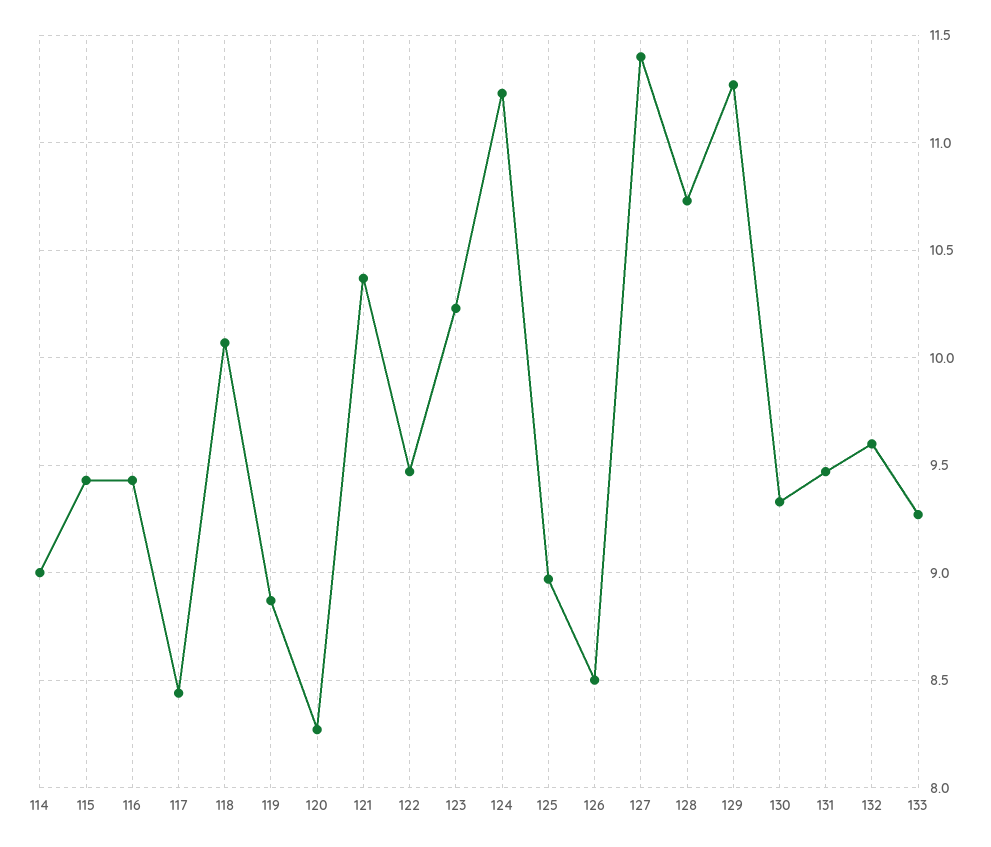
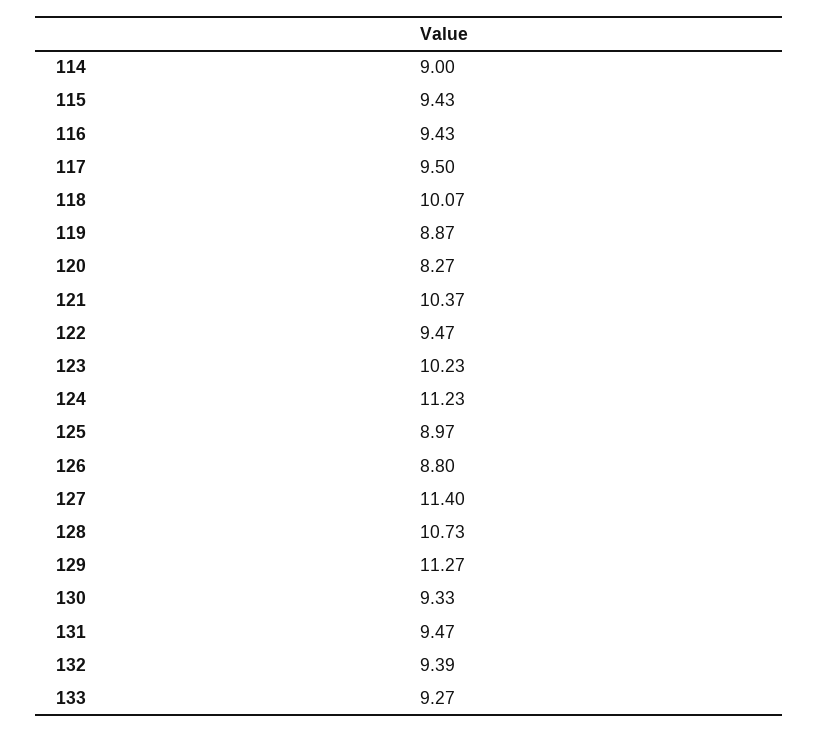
  {
    "114": 9,
    "115": 9.43,
    "116": 9.43,
-   "117": 8.45,
+   "117": 9.5,
    "118": 10.07,
    "119": 8.87,
    "120": 8.27,
    "121": 10.37,
    "122": 9.47,
    "123": 10.23,
    "124": 11.23,
    "125": 8.97,
-   "126": 8.5,
+   "126": 8.8,
    "127": 11.4,
    "128": 10.73,
    "129": 11.27,
    "130": 9.33,
    "131": 9.47,
-   "132": 9.6,
+   "132": 9.39,
    "133": 9.27
  }

